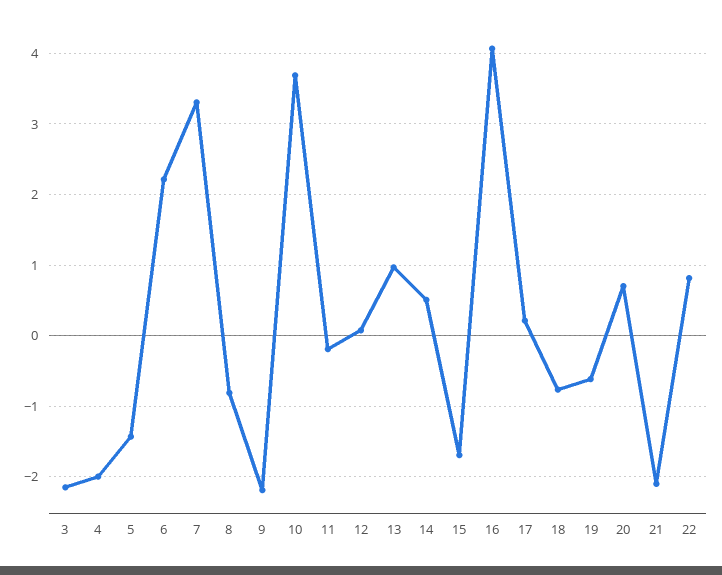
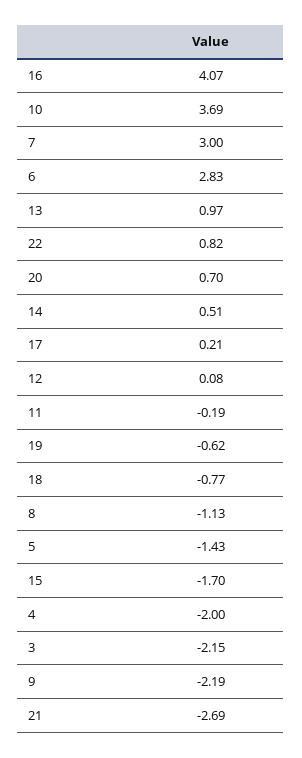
  {
    "3": -2.15,
    "4": -2,
    "5": -1.43,
-   "6": 2.2,
+   "6": 2.83,
-   "7": 3.3,
+   "7": 3,
-   "8": -0.8,
+   "8": -1.13,
    "9": -2.19,
    "10": 3.69,
    "11": -0.19,
    "12": 0.08,
    "13": 0.97,
    "14": 0.51,
    "15": -1.7,
    "16": 4.07,
    "17": 0.21,
    "18": -0.77,
    "19": -0.62,
    "20": 0.7,
-   "21": -2.1,
+   "21": -2.69,
    "22": 0.82
  }

